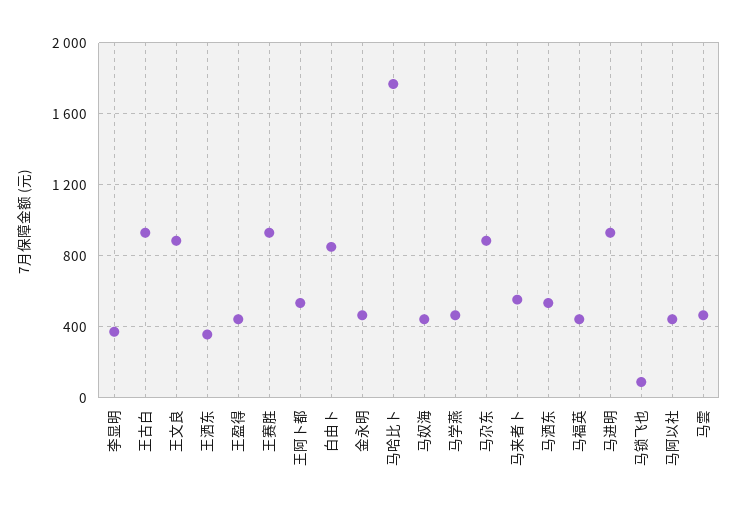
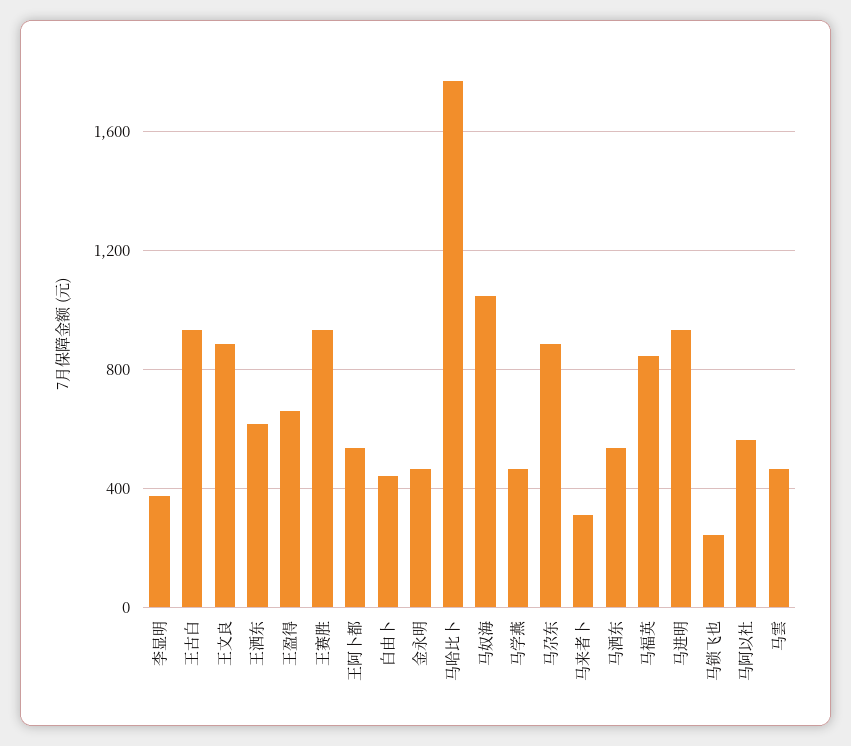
  {
    "李显明": 350,
    "王古白": 950,
    "王文良": 900,
-   "王洒东": 350,
+   "王洒东": 600,
-   "王盈得": 450,
+   "王盈得": 650,
    "王赛胜": 950,
    "王阿卜都": 550,
-   "白由卜": 850,
+   "白由卜": 450,
    "金永明": 450,
    "马哈比卜": 1750,
-   "马奴海": 450,
+   "马奴海": 1050,
    "马学燕": 450,
    "马尕东": 900,
-   "马来者卜": 550,
+   "马来者卜": 300,
    "马洒东": 550,
-   "马福英": 450,
+   "马福英": 850,
    "马进明": 950,
-   "马锁飞也": 100,
+   "马锁飞也": 250,
-   "马阿以社": 450,
+   "马阿以社": 550,
    "马雲": 450
  }

